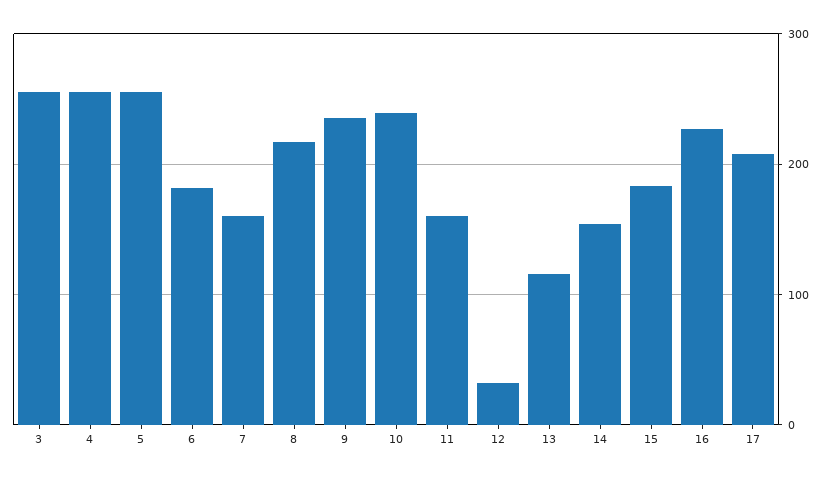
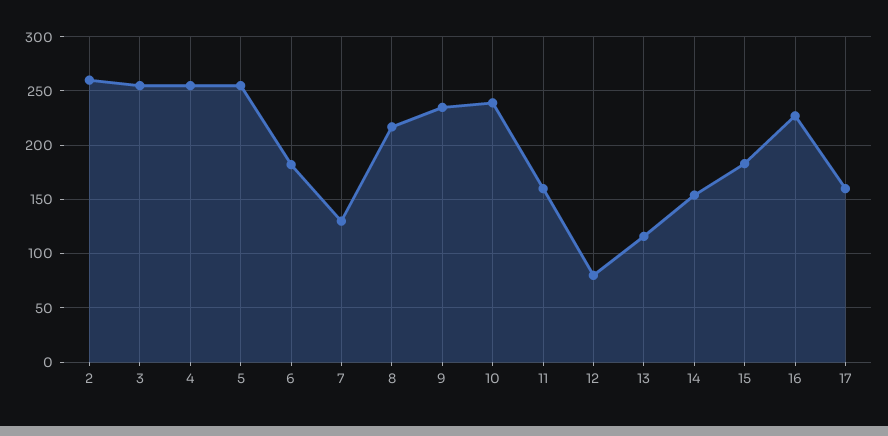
  {
    "3": 260,
    "4": 260,
    "5": 260,
    "6": 180,
-   "7": 160,
+   "7": 130,
    "8": 220,
    "9": 240,
    "10": 240,
    "11": 160,
-   "12": 30,
+   "12": 80,
    "13": 120,
    "14": 150,
    "15": 180,
    "16": 230,
-   "17": 210
+   "17": 160,
+   "2": 260
  }

